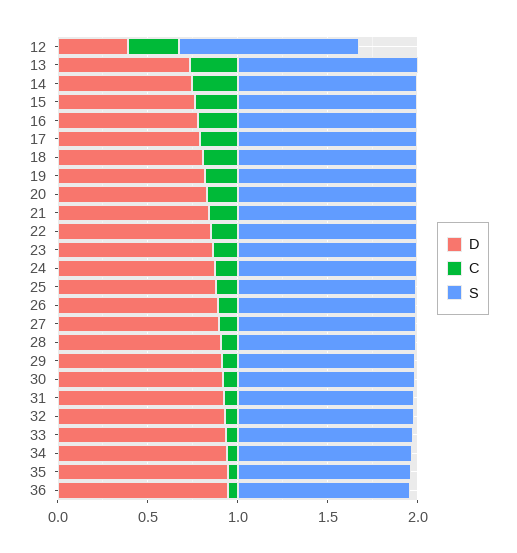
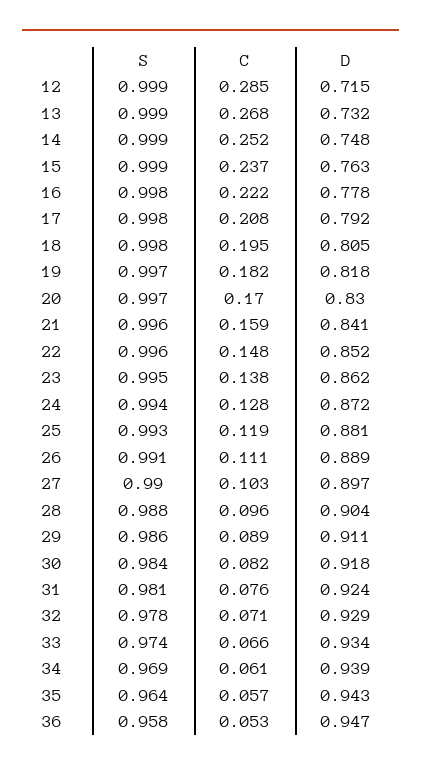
  {
    "D": {
-     "12": 0.4,
+     "12": 0.715,
      "13": 0.732,
      "14": 0.748,
      "15": 0.763,
      "16": 0.778,
      "17": 0.792,
      "18": 0.805,
      "19": 0.818,
      "20": 0.83,
      "21": 0.841,
      "22": 0.852,
      "23": 0.862,
      "24": 0.872,
      "25": 0.881,
      "26": 0.889,
      "27": 0.897,
      "28": 0.904,
      "29": 0.911,
      "30": 0.918,
      "31": 0.924,
      "32": 0.929,
      "33": 0.934,
      "34": 0.939,
      "35": 0.943,
      "36": 0.947
    },
    "C": {
      "12": 0.285,
      "13": 0.268,
      "14": 0.252,
      "15": 0.237,
      "16": 0.222,
      "17": 0.208,
      "18": 0.195,
      "19": 0.182,
      "20": 0.17,
      "21": 0.159,
      "22": 0.148,
      "23": 0.138,
      "24": 0.128,
      "25": 0.119,
      "26": 0.111,
      "27": 0.103,
      "28": 0.096,
      "29": 0.089,
      "30": 0.082,
      "31": 0.076,
      "32": 0.071,
      "33": 0.066,
      "34": 0.061,
      "35": 0.057,
      "36": 0.053
    },
    "S": {
      "12": 0.999,
      "13": 0.999,
      "14": 0.999,
      "15": 0.999,
      "16": 0.998,
      "17": 0.998,
      "18": 0.998,
      "19": 0.997,
      "20": 0.997,
      "21": 0.996,
      "22": 0.996,
      "23": 0.995,
      "24": 0.994,
      "25": 0.993,
      "26": 0.991,
      "27": 0.99,
      "28": 0.988,
      "29": 0.986,
      "30": 0.984,
      "31": 0.981,
      "32": 0.978,
      "33": 0.974,
      "34": 0.969,
      "35": 0.964,
      "36": 0.958
    }
  }

